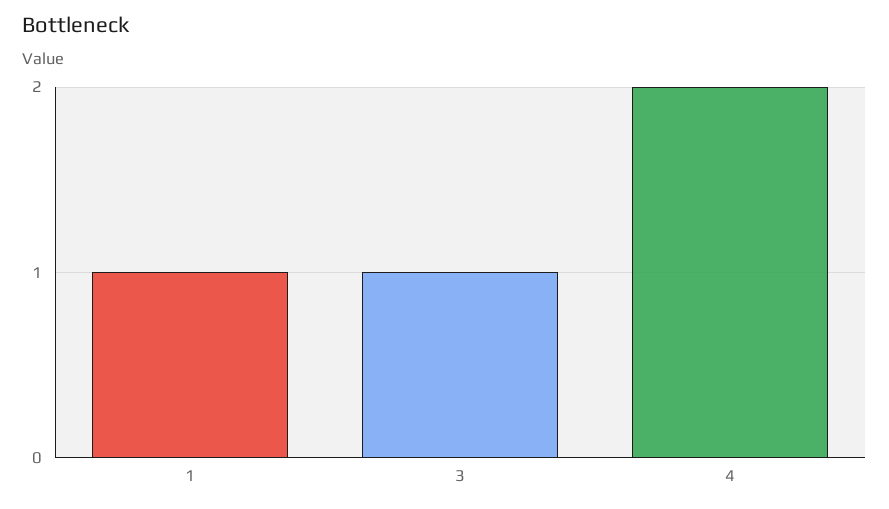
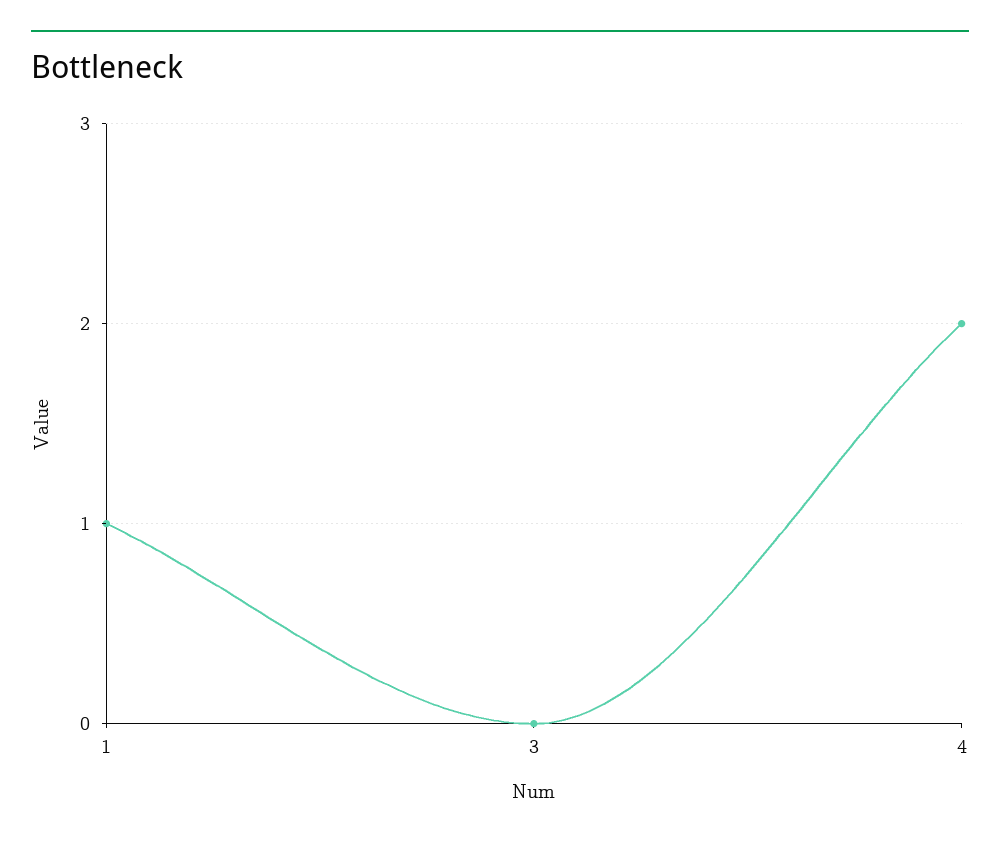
  {
    "1": 1,
-   "3": 1,
+   "3": 0,
    "4": 2
  }

